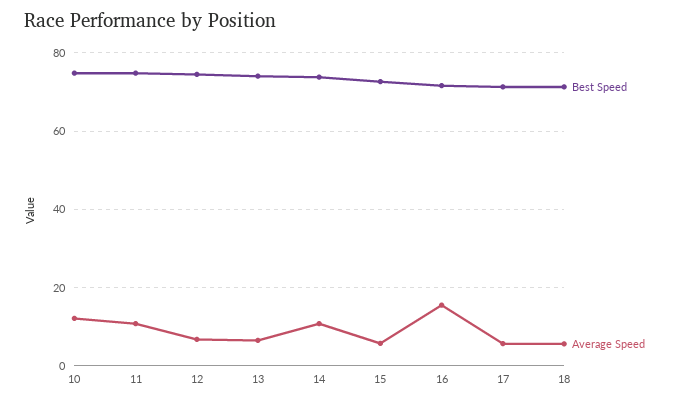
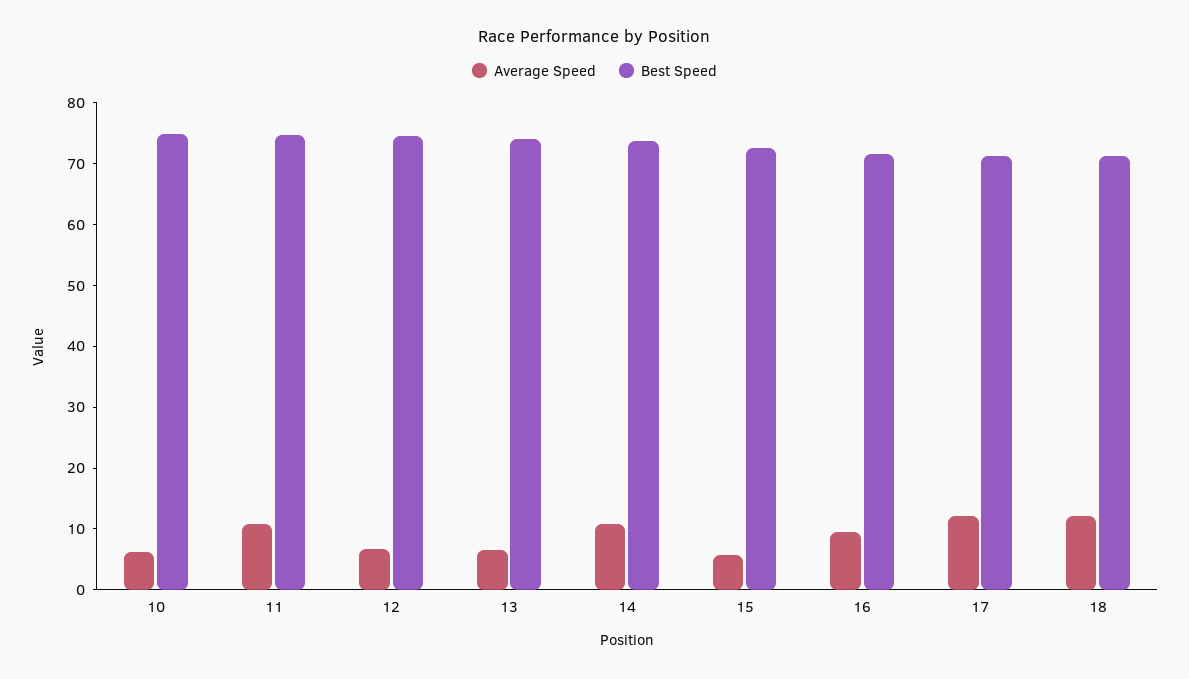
  {
    "Best Speed": {
      "10": 74,
      "11": 74,
      "12": 74,
      "13": 74,
      "14": 74,
      "15": 72,
      "16": 72,
      "17": 72,
      "18": 72
    },
    "Average Speed": {
-     "10": 12,
+     "10": 6,
      "11": 10,
      "12": 6,
      "13": 6,
      "14": 10,
      "15": 6,
-     "16": 16,
+     "16": 10,
-     "17": 6,
+     "17": 12,
-     "18": 6
+     "18": 12
    }
  }

